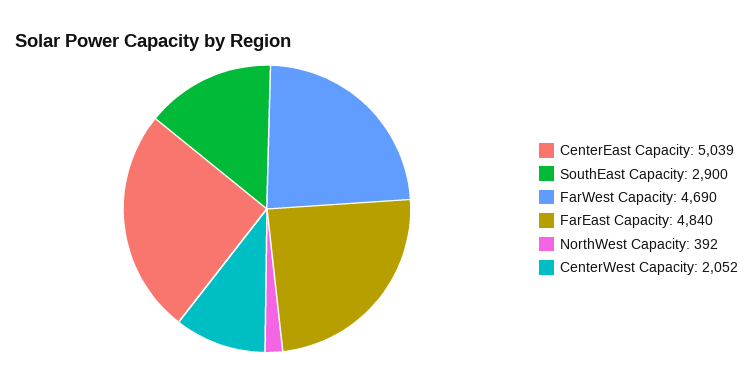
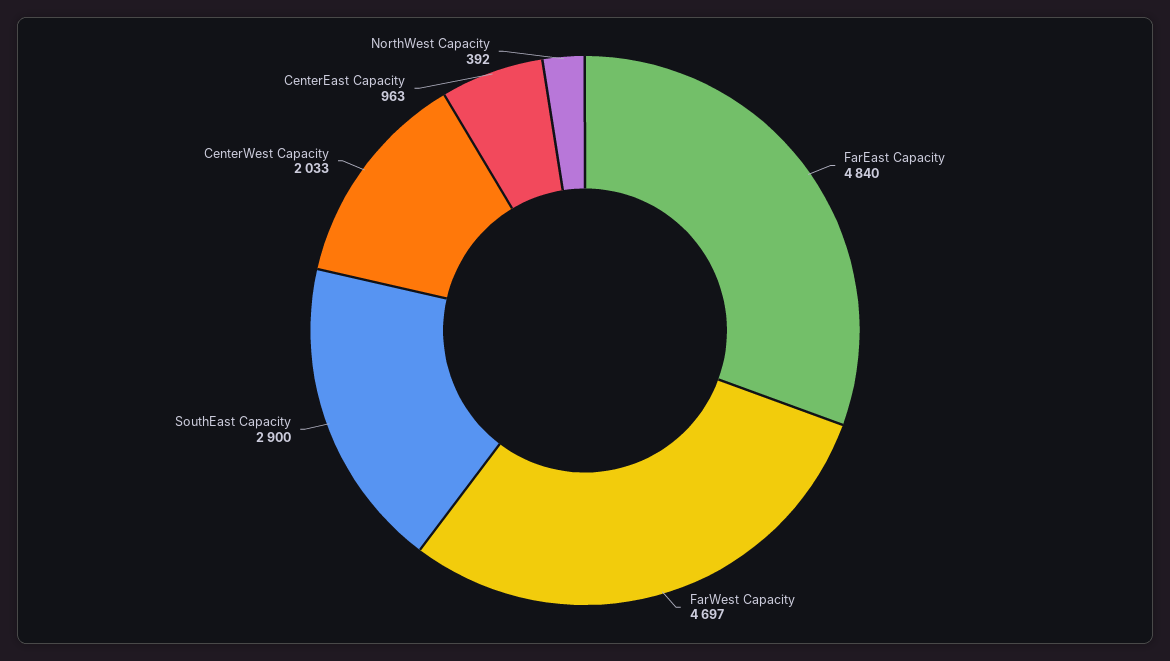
  {
-   "CenterEast Capacity": 5039,
+   "CenterEast Capacity": 963,
    "SouthEast Capacity": 2900,
-   "FarWest Capacity": 4690,
+   "FarWest Capacity": 4697,
    "FarEast Capacity": 4840,
    "NorthWest Capacity": 392,
-   "CenterWest Capacity": 2052
+   "CenterWest Capacity": 2033
  }

